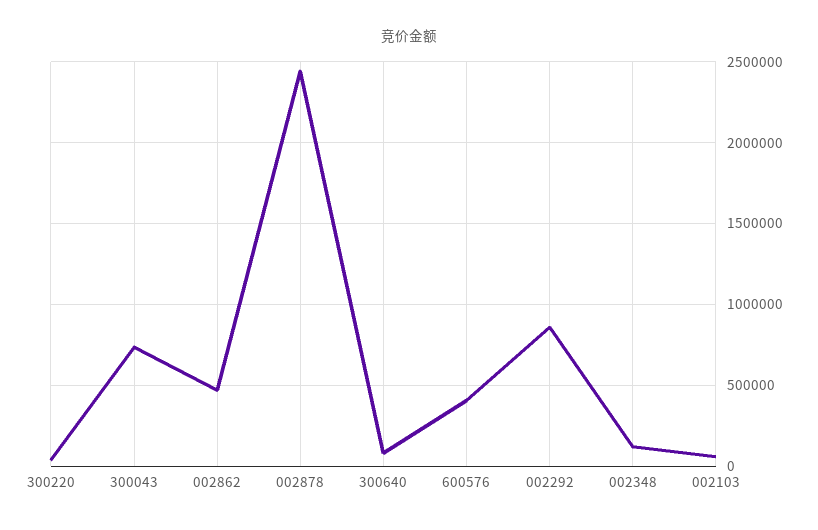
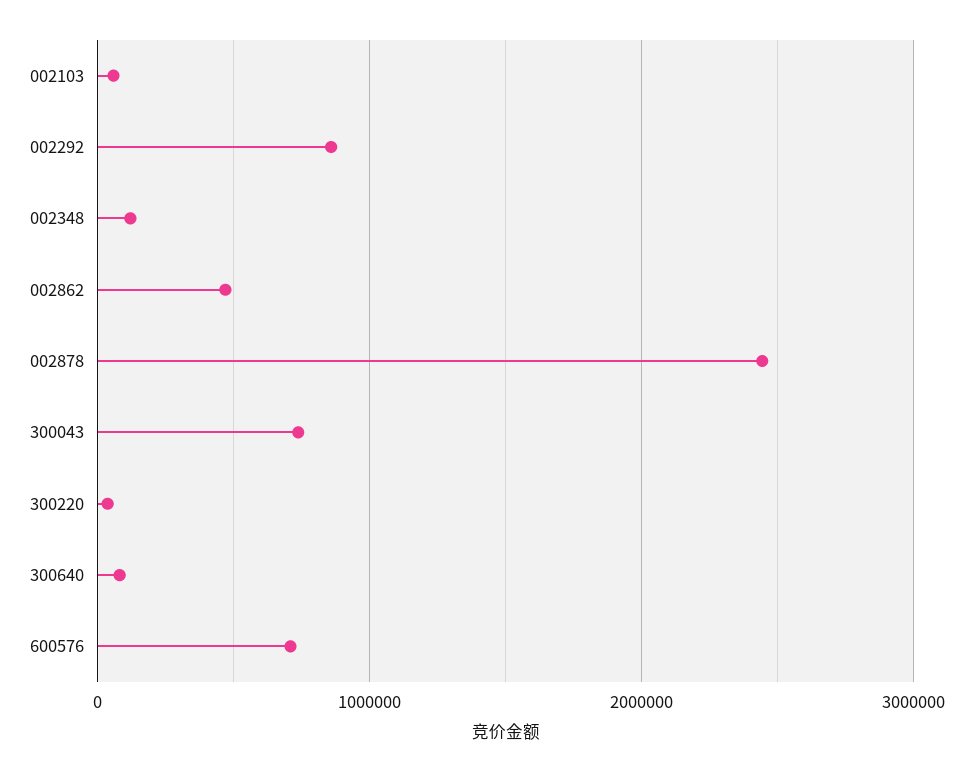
  {
    "300220": 50000,
    "300043": 750000,
    "002862": 450000,
    "002878": 2450000,
    "300640": 100000,
-   "600576": 400000,
+   "600576": 700000,
    "002292": 850000,
    "002348": 100000,
    "002103": 50000
  }

